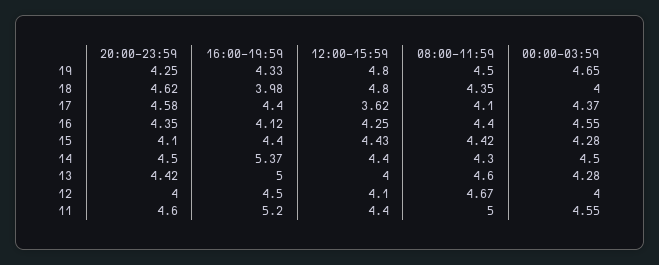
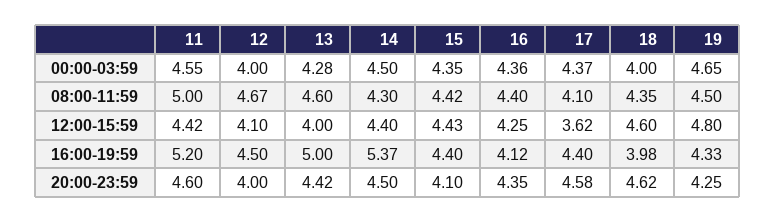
  {
    "20:00-23:59": {
      "19": 4.25,
      "18": 4.62,
      "17": 4.58,
      "16": 4.35,
      "15": 4.1,
      "14": 4.5,
      "13": 4.42,
      "12": 4,
      "11": 4.6
    },
    "16:00-19:59": {
      "19": 4.33,
      "18": 3.98,
      "17": 4.4,
      "16": 4.12,
      "15": 4.4,
      "14": 5.37,
      "13": 5,
      "12": 4.5,
      "11": 5.2
    },
    "12:00-15:59": {
      "19": 4.8,
-     "18": 4.8,
+     "18": 4.6,
      "17": 3.62,
      "16": 4.25,
      "15": 4.43,
      "14": 4.4,
      "13": 4,
      "12": 4.1,
-     "11": 4.4
+     "11": 4.42
    },
    "08:00-11:59": {
      "19": 4.5,
      "18": 4.35,
      "17": 4.1,
      "16": 4.4,
      "15": 4.42,
      "14": 4.3,
      "13": 4.6,
      "12": 4.67,
      "11": 5
    },
    "00:00-03:59": {
      "19": 4.65,
      "18": 4,
      "17": 4.37,
-     "16": 4.55,
+     "16": 4.36,
-     "15": 4.28,
+     "15": 4.35,
      "14": 4.5,
      "13": 4.28,
      "12": 4,
      "11": 4.55
    }
  }

